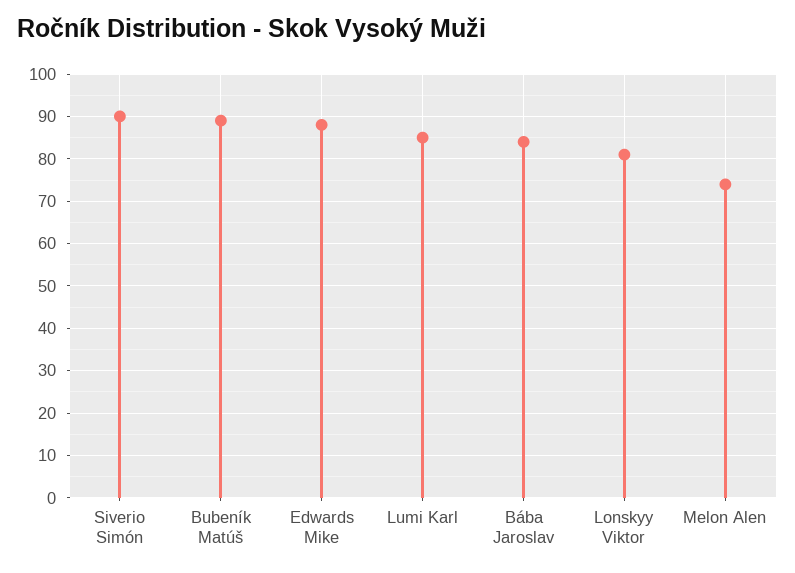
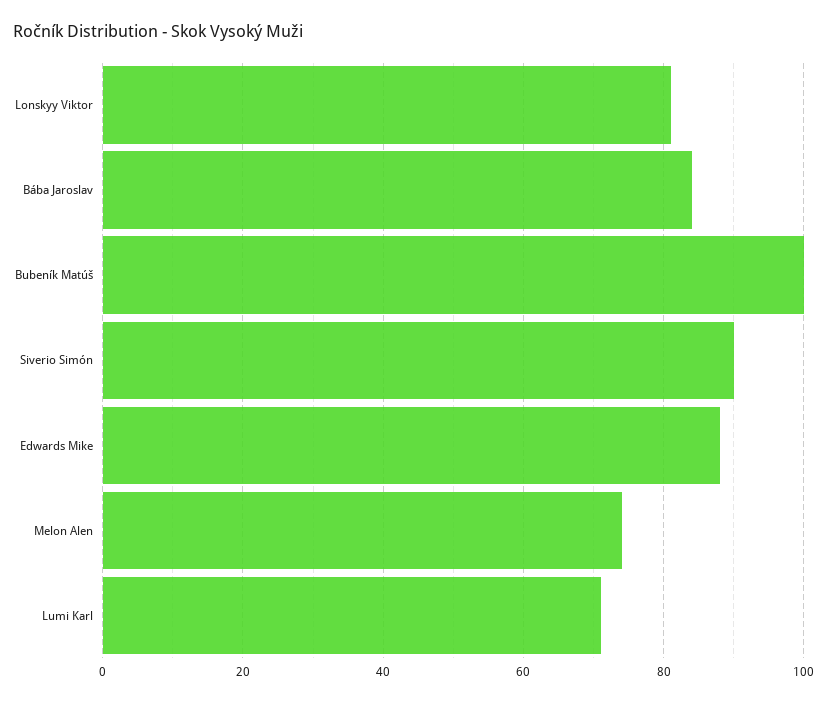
  {
    "Siverio Simón": 90,
-   "Bubeník Matúš": 90,
+   "Bubeník Matúš": 100,
    "Edwards Mike": 90,
-   "Lumi Karl": 85,
+   "Lumi Karl": 70,
    "Bába Jaroslav": 85,
    "Lonskyy Viktor": 80,
    "Melon Alen": 75
  }

